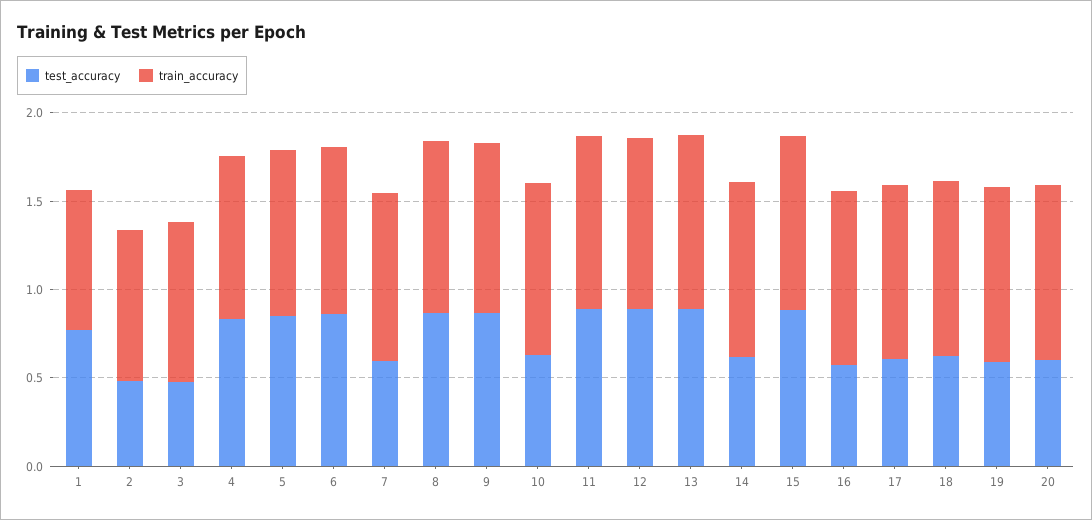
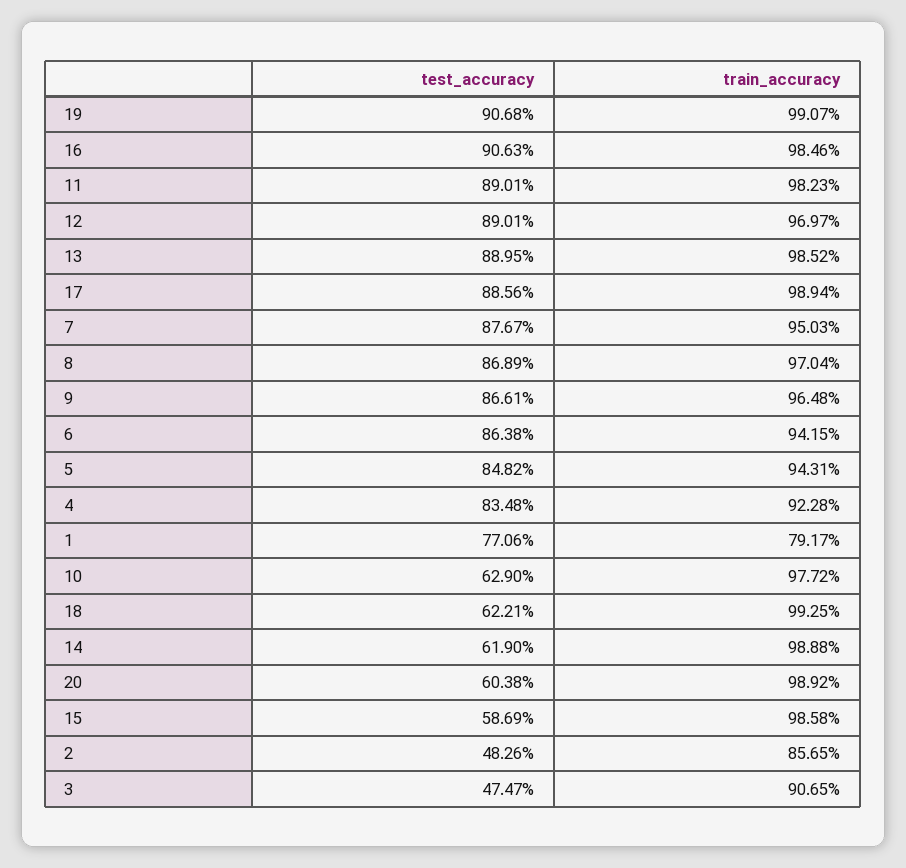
  {
    "test_accuracy": {
      "1": 0.7706,
      "2": 0.4826,
      "3": 0.4747,
      "4": 0.8348,
      "5": 0.8482,
      "6": 0.8638,
-     "7": 0.6,
+     "7": 0.8767,
      "8": 0.8689,
      "9": 0.8661,
      "10": 0.629,
      "11": 0.8901,
      "12": 0.8901,
      "13": 0.8895,
      "14": 0.619,
-     "15": 0.9,
+     "15": 0.5869,
-     "16": 0.6,
+     "16": 0.9063,
-     "17": 0.6,
+     "17": 0.8856,
      "18": 0.6221,
-     "19": 0.6,
+     "19": 0.9068,
      "20": 0.6038
    },
    "train_accuracy": {
      "1": 0.7917,
      "2": 0.8565,
      "3": 0.9065,
      "4": 0.9228,
      "5": 0.9431,
      "6": 0.9415,
      "7": 0.9503,
      "8": 0.9704,
      "9": 0.9648,
      "10": 0.9772,
      "11": 0.9823,
      "12": 0.9697,
      "13": 0.9852,
      "14": 0.9888,
      "15": 0.9858,
      "16": 0.9846,
      "17": 0.9894,
      "18": 0.9925,
      "19": 0.9907,
      "20": 0.9892
    }
  }

